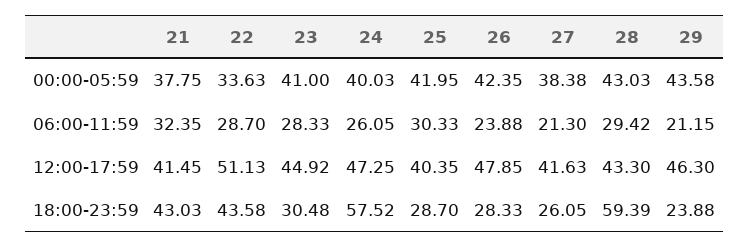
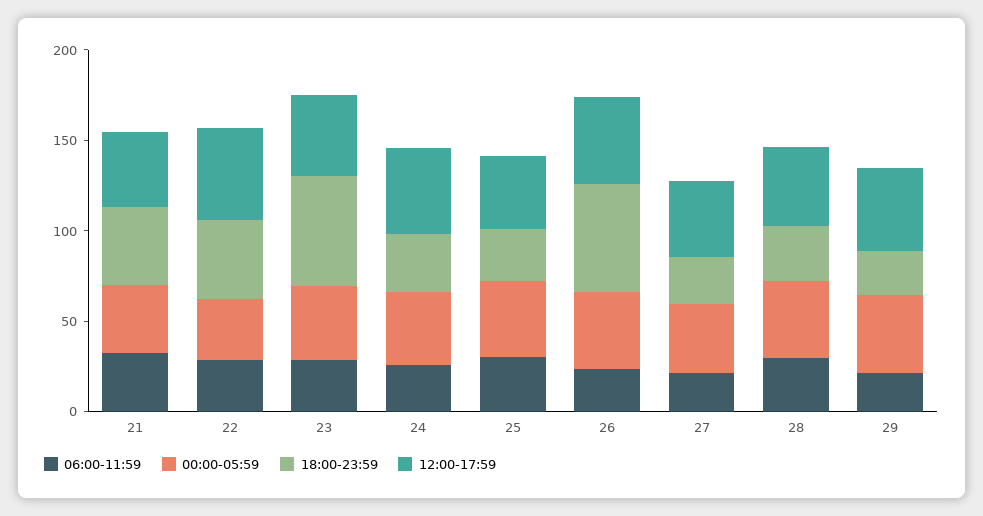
  {
    "00:00-05:59": {
      "21": 37.75,
      "22": 33.63,
      "23": 41,
      "24": 40.03,
      "25": 41.95,
      "26": 42.35,
      "27": 38.38,
      "28": 43.03,
      "29": 43.58
    },
    "06:00-11:59": {
      "21": 32.35,
      "22": 28.7,
      "23": 28.33,
      "24": 26.05,
      "25": 30.33,
      "26": 23.88,
      "27": 21.3,
      "28": 29.42,
      "29": 21.15
    },
    "12:00-17:59": {
      "21": 41.45,
      "22": 51.13,
      "23": 44.92,
      "24": 47.25,
      "25": 40.35,
      "26": 47.85,
      "27": 41.63,
      "28": 43.3,
      "29": 46.3
    },
    "18:00-23:59": {
      "21": 43.03,
      "22": 43.58,
-     "23": 30.48,
+     "23": 60,
-     "24": 57.52,
+     "24": 30,
      "25": 28.7,
-     "26": 28.33,
+     "26": 60,
      "27": 26.05,
-     "28": 59.39,
+     "28": 30,
      "29": 23.88
    }
  }

